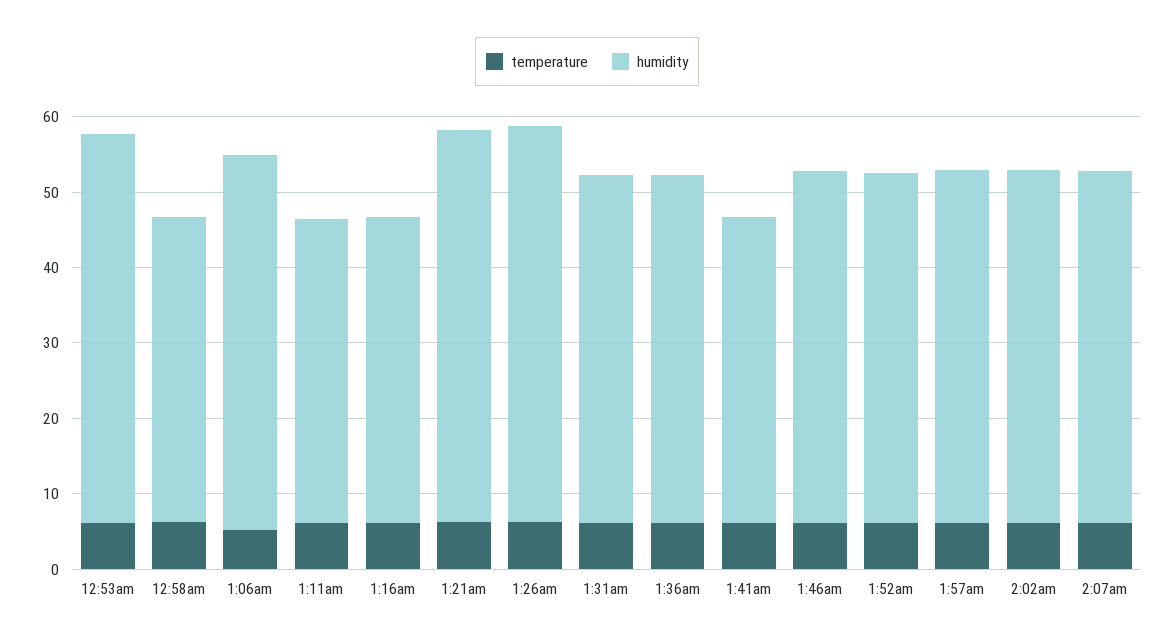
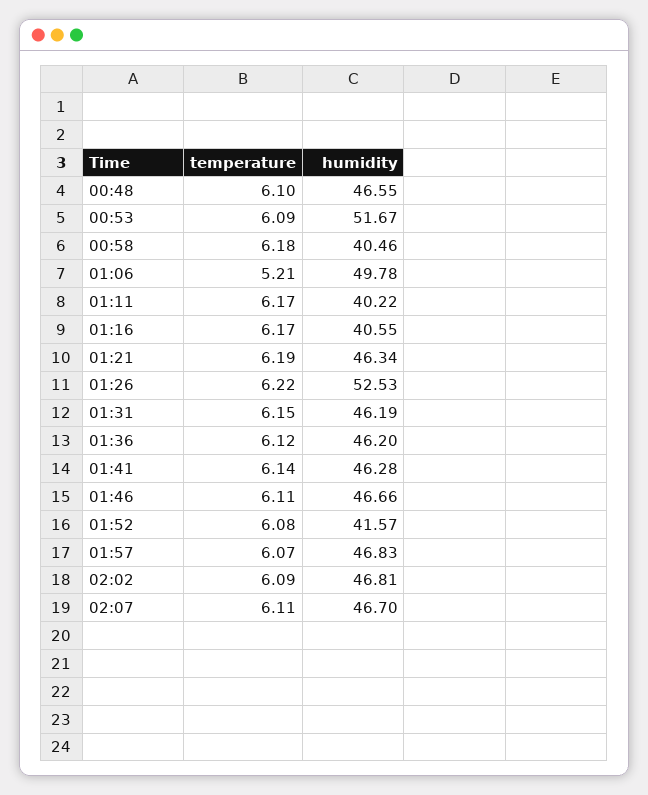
  {
    "temperature": {
      "12:53am": 6.09,
      "12:58am": 6.18,
      "1:06am": 5.21,
      "1:11am": 6.17,
      "1:16am": 6.17,
      "1:21am": 6.19,
      "1:26am": 6.22,
      "1:31am": 6.15,
      "1:36am": 6.12,
      "1:41am": 6.14,
      "1:46am": 6.11,
      "1:52am": 6.08,
      "1:57am": 6.07,
      "2:02am": 6.09,
-     "2:07am": 6.11
+     "2:07am": 6.11,
+     "00:48": 6.1
    },
    "humidity": {
      "12:53am": 51.67,
      "12:58am": 40.46,
      "1:06am": 49.78,
      "1:11am": 40.22,
      "1:16am": 40.55,
-     "1:21am": 52,
+     "1:21am": 46.34,
      "1:26am": 52.53,
      "1:31am": 46.19,
      "1:36am": 46.2,
-     "1:41am": 40,
+     "1:41am": 46.28,
      "1:46am": 46.66,
-     "1:52am": 46,
+     "1:52am": 41.57,
      "1:57am": 46.83,
      "2:02am": 46.81,
-     "2:07am": 46.7
+     "2:07am": 46.7,
+     "00:48": 46.55
    }
  }

